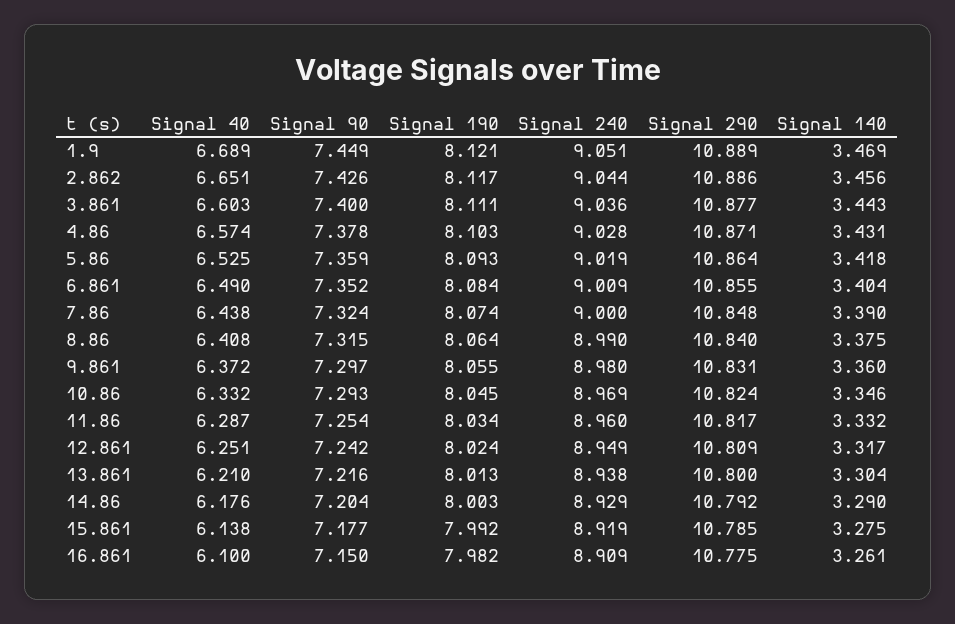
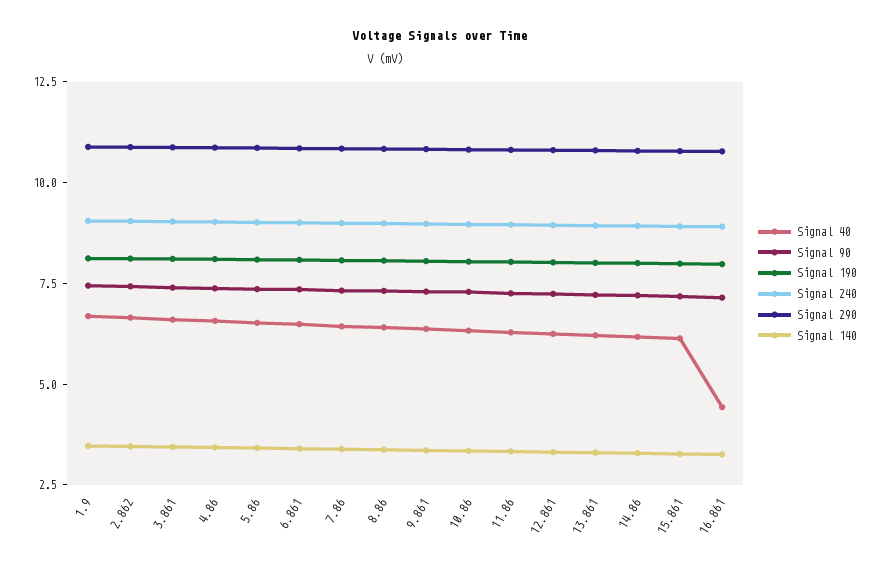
  {
    "Signal 40": {
      "1.9": 6.689,
      "2.862": 6.651,
      "3.861": 6.603,
      "4.86": 6.574,
      "5.86": 6.525,
      "6.861": 6.49,
      "7.86": 6.438,
      "8.86": 6.408,
      "9.861": 6.372,
      "10.86": 6.332,
      "11.86": 6.287,
      "12.861": 6.251,
      "13.861": 6.21,
      "14.86": 6.176,
      "15.861": 6.138,
-     "16.861": 6.1
+     "16.861": 4.5
    },
    "Signal 90": {
      "1.9": 7.449,
      "2.862": 7.426,
      "3.861": 7.4,
      "4.86": 7.378,
      "5.86": 7.359,
      "6.861": 7.352,
      "7.86": 7.324,
      "8.86": 7.315,
      "9.861": 7.297,
      "10.86": 7.293,
      "11.86": 7.254,
      "12.861": 7.242,
      "13.861": 7.216,
      "14.86": 7.204,
      "15.861": 7.177,
      "16.861": 7.15
    },
    "Signal 190": {
      "1.9": 8.121,
      "2.862": 8.117,
      "3.861": 8.111,
      "4.86": 8.103,
      "5.86": 8.093,
      "6.861": 8.084,
      "7.86": 8.074,
      "8.86": 8.064,
      "9.861": 8.055,
      "10.86": 8.045,
      "11.86": 8.034,
      "12.861": 8.024,
      "13.861": 8.013,
      "14.86": 8.003,
      "15.861": 7.992,
      "16.861": 7.982
    },
    "Signal 240": {
      "1.9": 9.051,
      "2.862": 9.044,
      "3.861": 9.036,
      "4.86": 9.028,
      "5.86": 9.019,
      "6.861": 9.009,
      "7.86": 9,
      "8.86": 8.99,
      "9.861": 8.98,
      "10.86": 8.969,
      "11.86": 8.96,
      "12.861": 8.949,
      "13.861": 8.938,
      "14.86": 8.929,
      "15.861": 8.919,
      "16.861": 8.909
    },
    "Signal 290": {
      "1.9": 10.889,
      "2.862": 10.886,
      "3.861": 10.877,
      "4.86": 10.871,
      "5.86": 10.864,
      "6.861": 10.855,
      "7.86": 10.848,
      "8.86": 10.84,
      "9.861": 10.831,
      "10.86": 10.824,
      "11.86": 10.817,
      "12.861": 10.809,
      "13.861": 10.8,
      "14.86": 10.792,
      "15.861": 10.785,
      "16.861": 10.775
    },
    "Signal 140": {
      "1.9": 3.469,
      "2.862": 3.456,
      "3.861": 3.443,
      "4.86": 3.431,
      "5.86": 3.418,
      "6.861": 3.404,
      "7.86": 3.39,
      "8.86": 3.375,
      "9.861": 3.36,
      "10.86": 3.346,
      "11.86": 3.332,
      "12.861": 3.317,
      "13.861": 3.304,
      "14.86": 3.29,
      "15.861": 3.275,
      "16.861": 3.261
    }
  }

